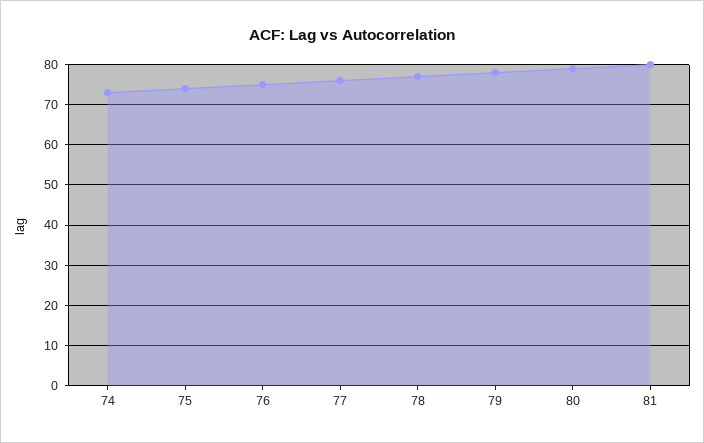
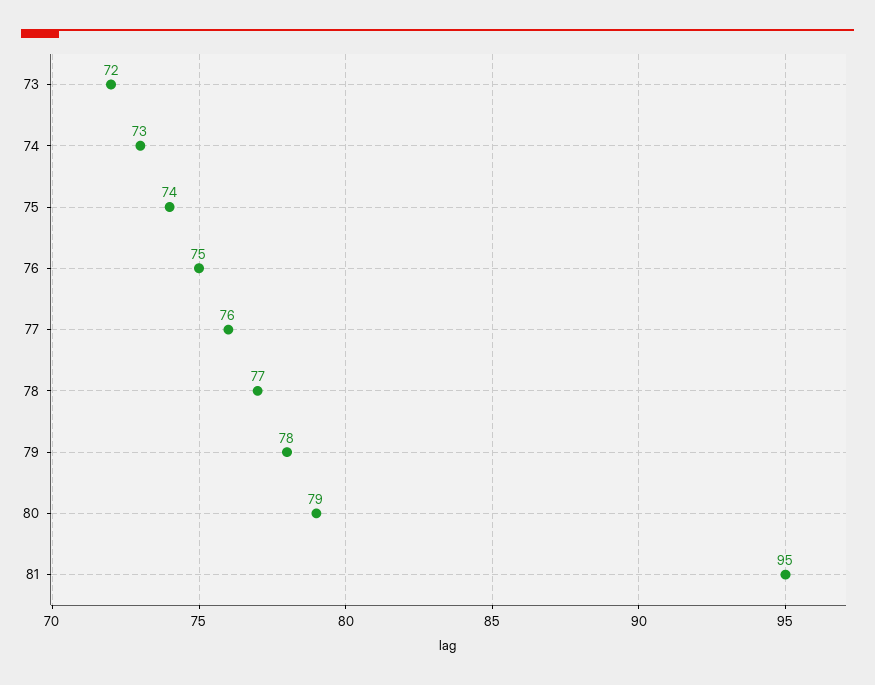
  {
    "74": 73,
    "75": 74,
    "76": 75,
    "77": 76,
    "78": 77,
    "79": 78,
    "80": 79,
-   "81": 80
+   "81": 95,
+   "73": 72
  }

